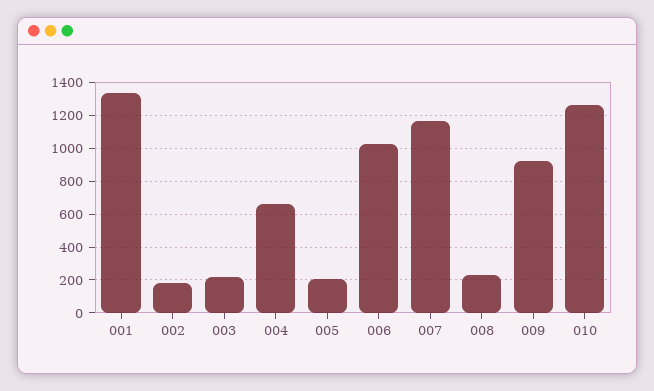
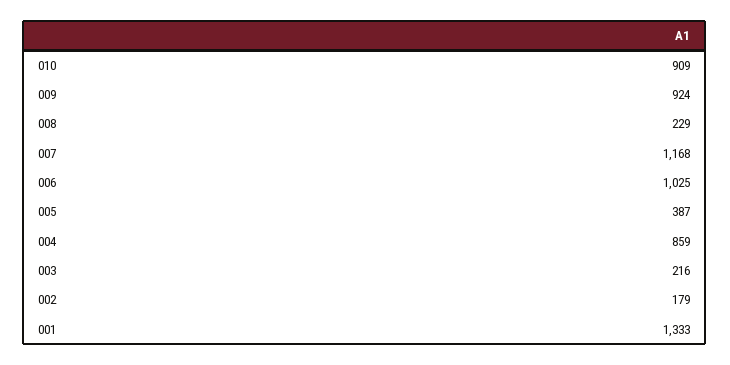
  {
    "001": 1333,
    "002": 179,
    "003": 216,
-   "004": 650,
+   "004": 859,
-   "005": 200,
+   "005": 387,
    "006": 1025,
    "007": 1168,
    "008": 229,
    "009": 924,
-   "010": 1250
+   "010": 909
  }

